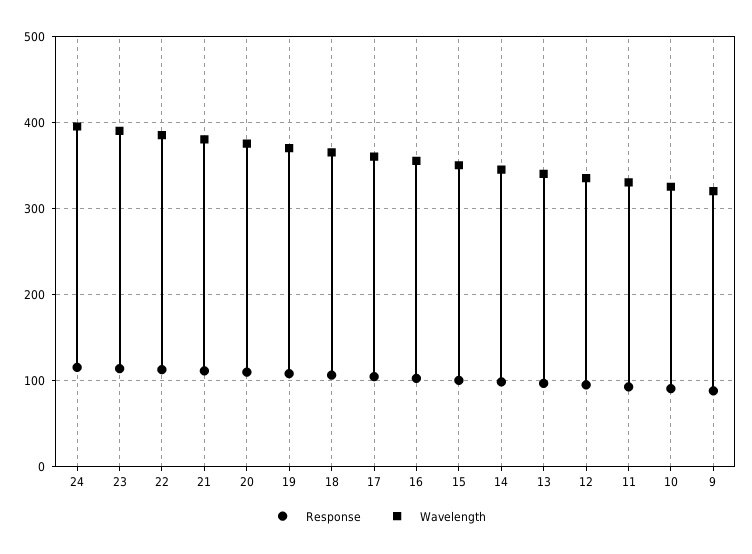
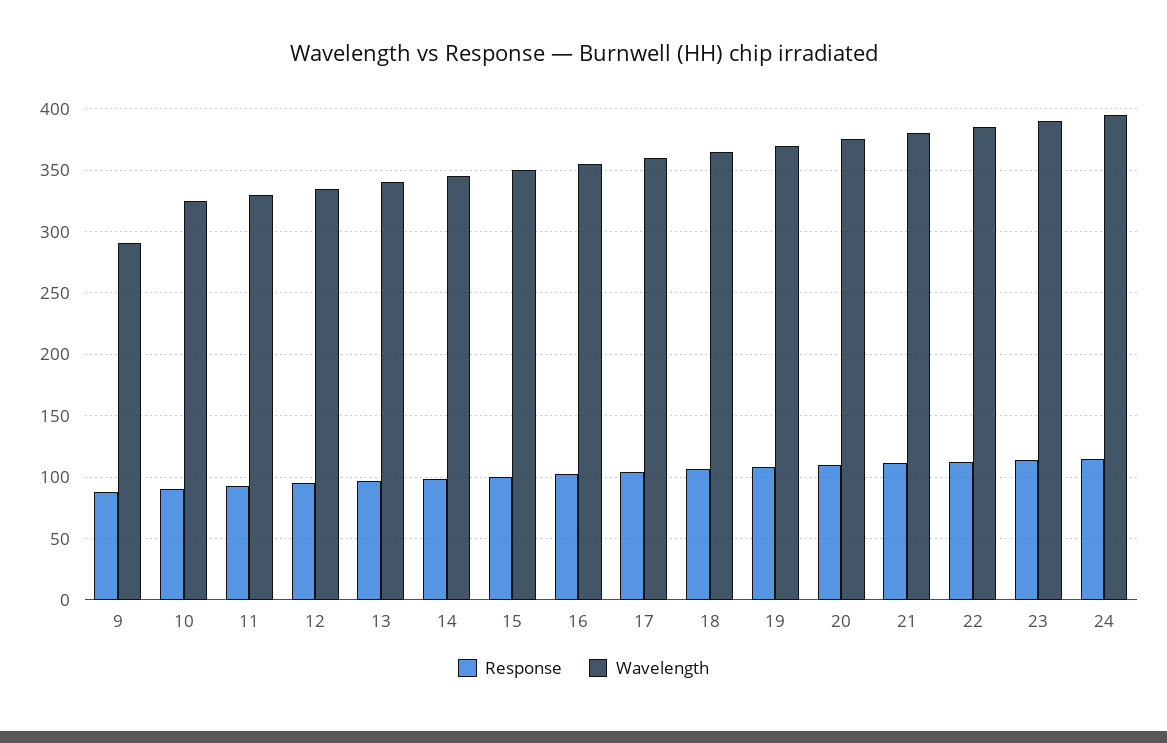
  {
    "Response": {
      "24": 115,
      "23": 115,
      "22": 115,
      "21": 110,
      "20": 110,
      "19": 110,
      "18": 105,
      "17": 105,
      "16": 100,
      "15": 100,
      "14": 100,
      "13": 95,
      "12": 95,
      "11": 95,
      "10": 90,
      "9": 90
    },
    "Wavelength": {
      "24": 395,
      "23": 390,
      "22": 385,
      "21": 380,
      "20": 375,
      "19": 370,
      "18": 365,
      "17": 360,
      "16": 355,
      "15": 350,
      "14": 345,
      "13": 340,
      "12": 335,
      "11": 330,
      "10": 325,
-     "9": 320
+     "9": 290
    }
  }

